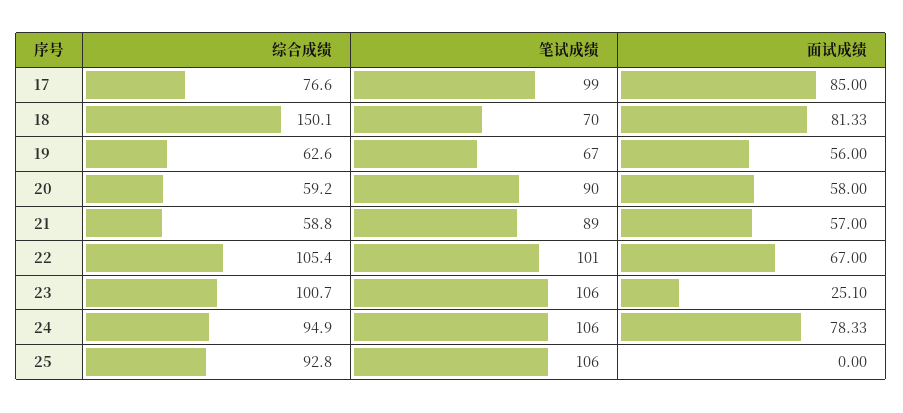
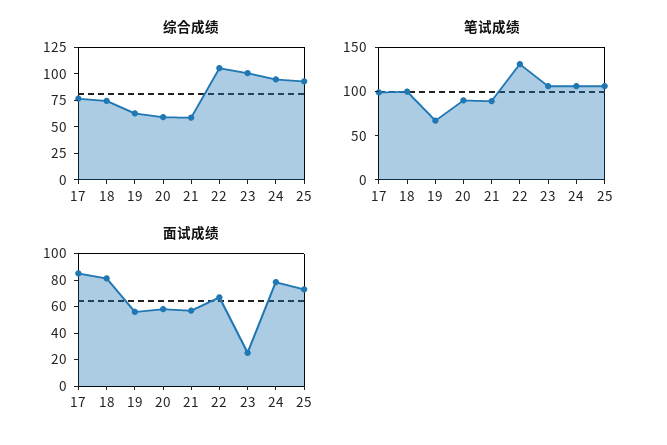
  {
    "综合成绩": {
      "17": 76.6,
-     "18": 150.1,
+     "18": 75,
      "19": 62.6,
      "20": 59.2,
      "21": 58.8,
      "22": 105.4,
      "23": 100.7,
      "24": 94.9,
      "25": 92.8
    },
    "笔试成绩": {
      "17": 99,
-     "18": 70,
+     "18": 100,
      "19": 67,
      "20": 90,
      "21": 89,
-     "22": 101,
+     "22": 130,
      "23": 106,
      "24": 106,
      "25": 106
    },
    "面试成绩": {
      "17": 85,
      "18": 81.33,
      "19": 56,
      "20": 58,
      "21": 57,
      "22": 67,
      "23": 25.1,
      "24": 78.33,
-     "25": 0
+     "25": 70
    }
  }

